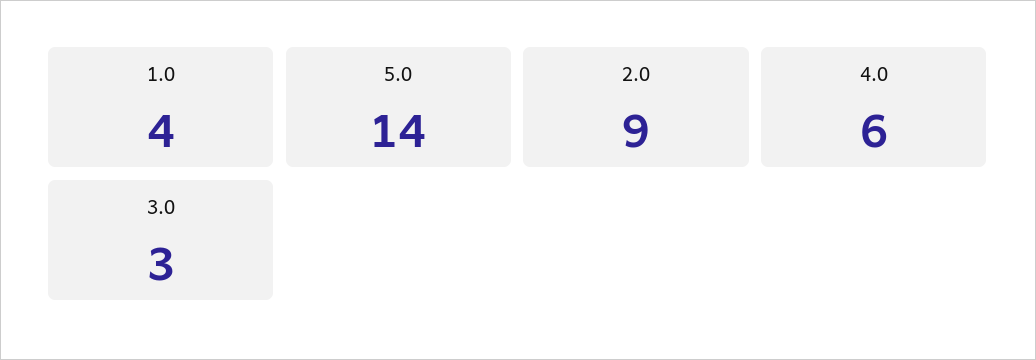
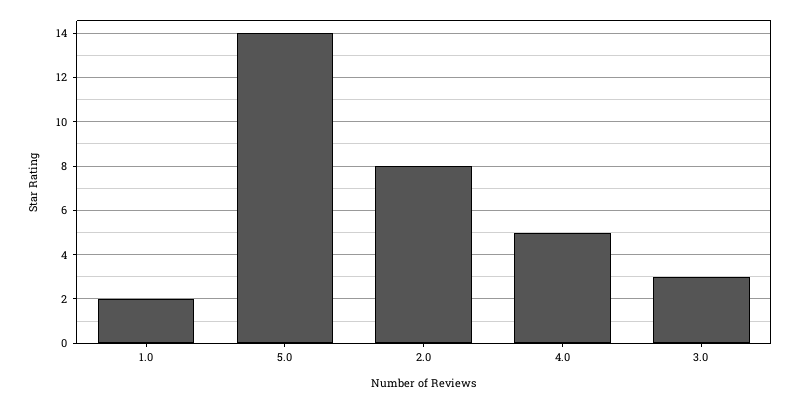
  {
-   "1.0": 4,
+   "1.0": 2,
    "5.0": 14,
-   "2.0": 9,
+   "2.0": 8,
-   "4.0": 6,
+   "4.0": 5,
    "3.0": 3
  }

